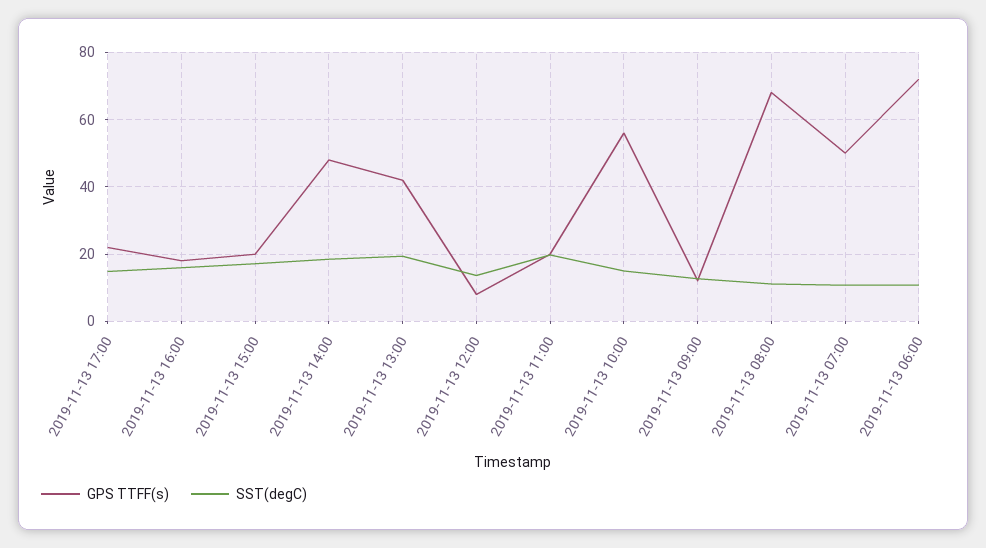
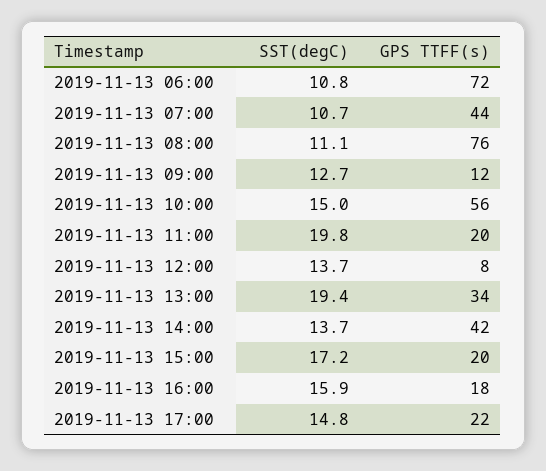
  {
    "GPS TTFF(s)": {
      "2019-11-13 17:00": 22,
      "2019-11-13 16:00": 18,
      "2019-11-13 15:00": 20,
-     "2019-11-13 14:00": 48,
+     "2019-11-13 14:00": 42,
-     "2019-11-13 13:00": 42,
+     "2019-11-13 13:00": 34,
      "2019-11-13 12:00": 8,
      "2019-11-13 11:00": 20,
      "2019-11-13 10:00": 56,
      "2019-11-13 09:00": 12,
-     "2019-11-13 08:00": 68,
+     "2019-11-13 08:00": 76,
-     "2019-11-13 07:00": 50,
+     "2019-11-13 07:00": 44,
      "2019-11-13 06:00": 72
    },
    "SST(degC)": {
      "2019-11-13 17:00": 14.8,
      "2019-11-13 16:00": 15.9,
      "2019-11-13 15:00": 17.2,
-     "2019-11-13 14:00": 18,
+     "2019-11-13 14:00": 13.7,
      "2019-11-13 13:00": 19.4,
      "2019-11-13 12:00": 13.7,
      "2019-11-13 11:00": 19.8,
      "2019-11-13 10:00": 15,
      "2019-11-13 09:00": 12.7,
      "2019-11-13 08:00": 11.1,
      "2019-11-13 07:00": 10.7,
      "2019-11-13 06:00": 10.8
    }
  }

